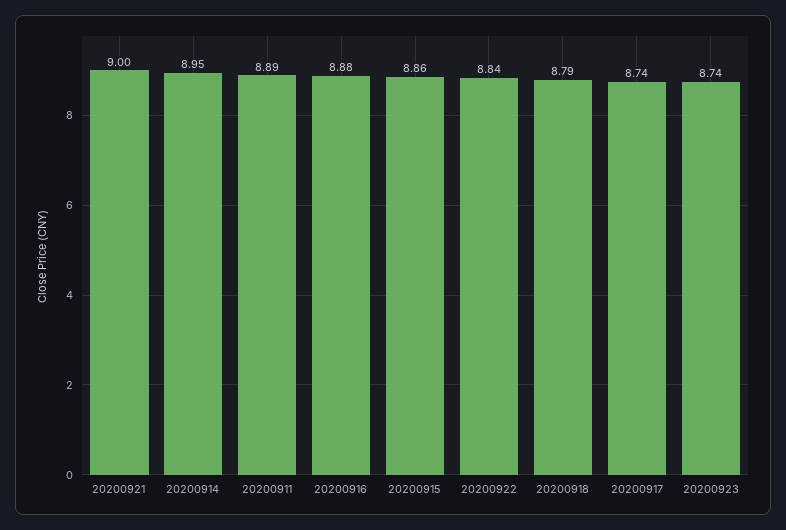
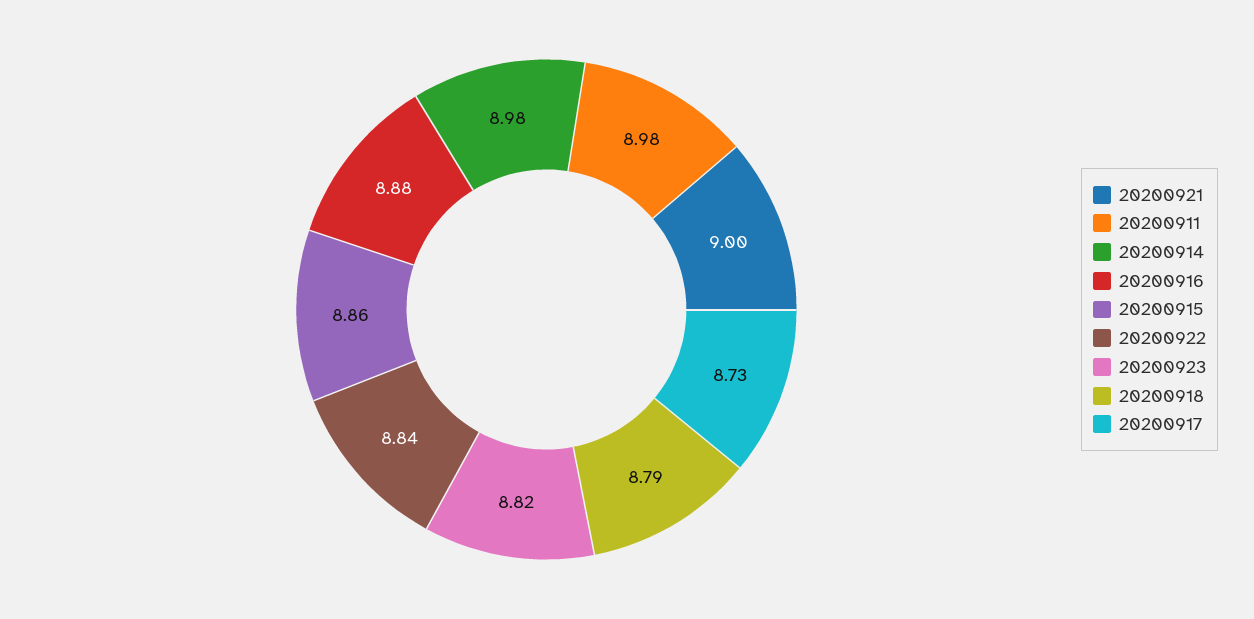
  {
    "20200921": 9,
-   "20200914": 8.95,
+   "20200914": 8.98,
-   "20200911": 8.89,
+   "20200911": 8.98,
    "20200916": 8.88,
    "20200915": 8.86,
    "20200922": 8.84,
    "20200918": 8.79,
-   "20200917": 8.74,
+   "20200917": 8.73,
-   "20200923": 8.74
+   "20200923": 8.82
  }

